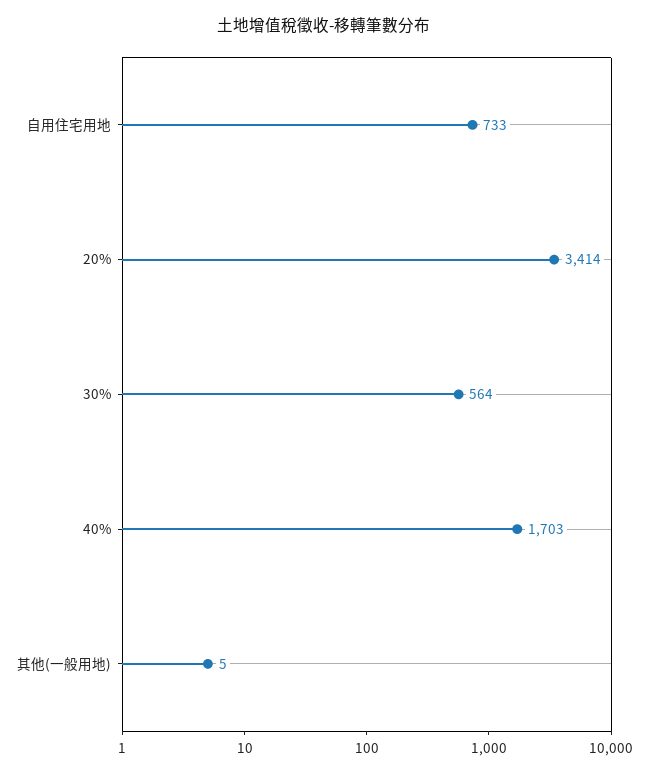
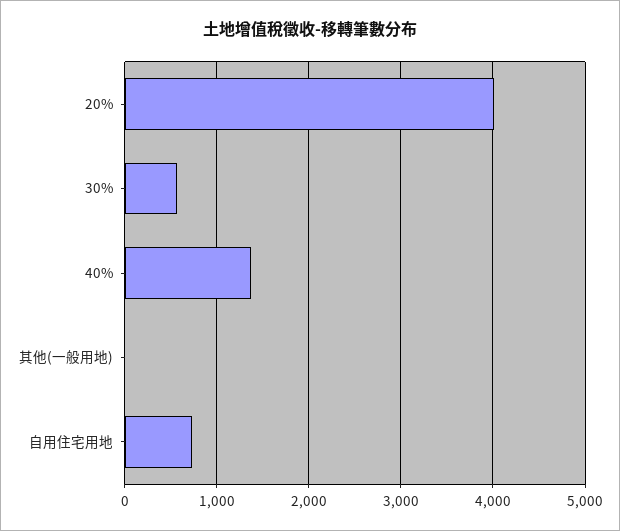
  {
    "自用住宅用地": 733,
-   "20%": 3414,
+   "20%": 4000,
    "30%": 564,
-   "40%": 1703,
+   "40%": 1400,
    "其他(一般用地)": 5
  }

